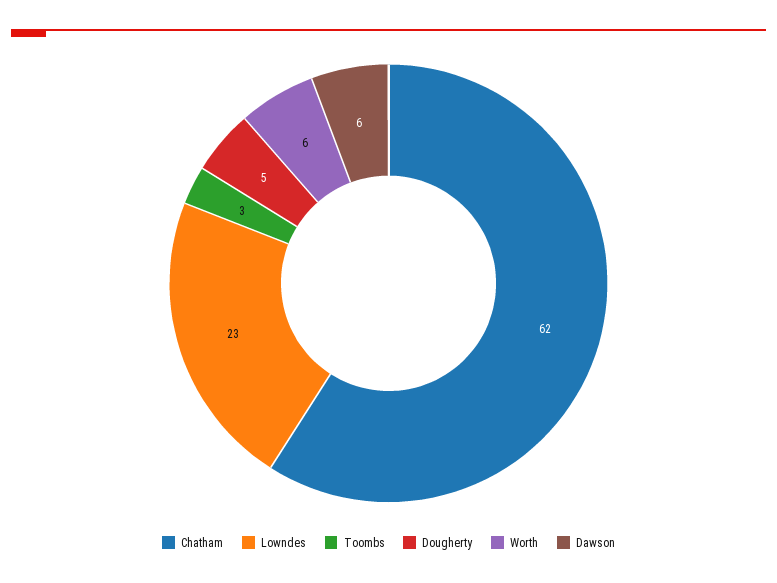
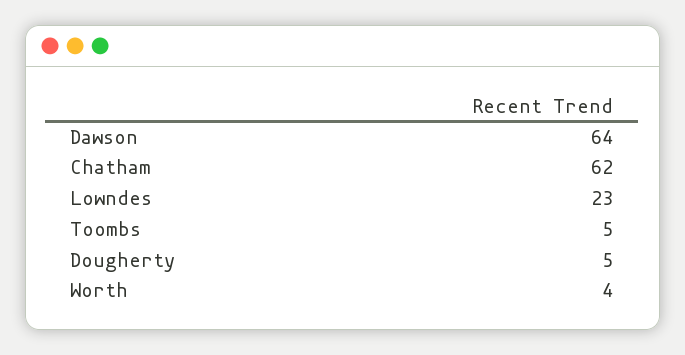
  {
    "Chatham": 62,
    "Lowndes": 23,
-   "Toombs": 3,
+   "Toombs": 5,
    "Dougherty": 5,
-   "Worth": 6,
+   "Worth": 4,
-   "Dawson": 6
+   "Dawson": 64
  }

